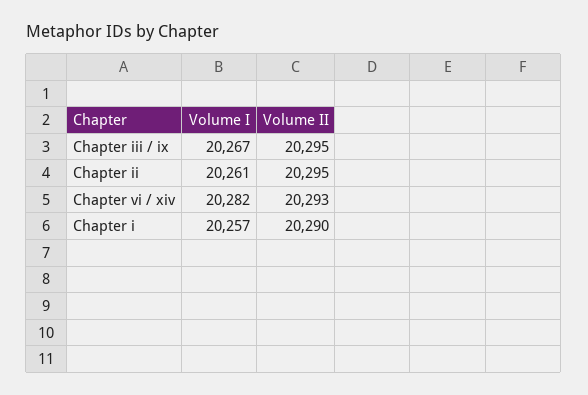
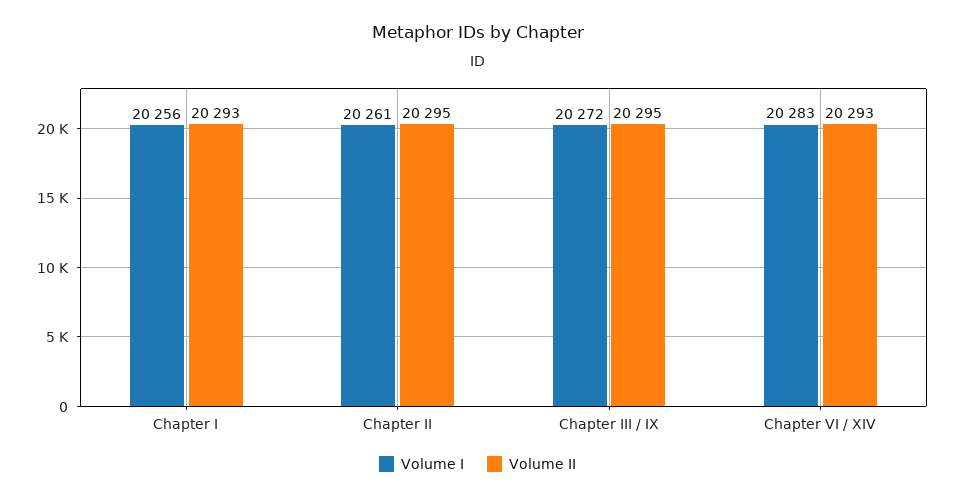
  {
    "Volume I": {
-     "Chapter iii / ix": 20267,
+     "Chapter iii / ix": 20272,
      "Chapter ii": 20261,
-     "Chapter vi / xiv": 20282,
+     "Chapter vi / xiv": 20283,
-     "Chapter i": 20257
+     "Chapter i": 20256
    },
    "Volume II": {
      "Chapter iii / ix": 20295,
      "Chapter ii": 20295,
      "Chapter vi / xiv": 20293,
-     "Chapter i": 20290
+     "Chapter i": 20293
    }
  }

